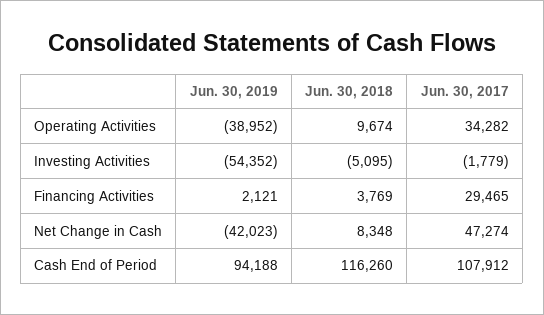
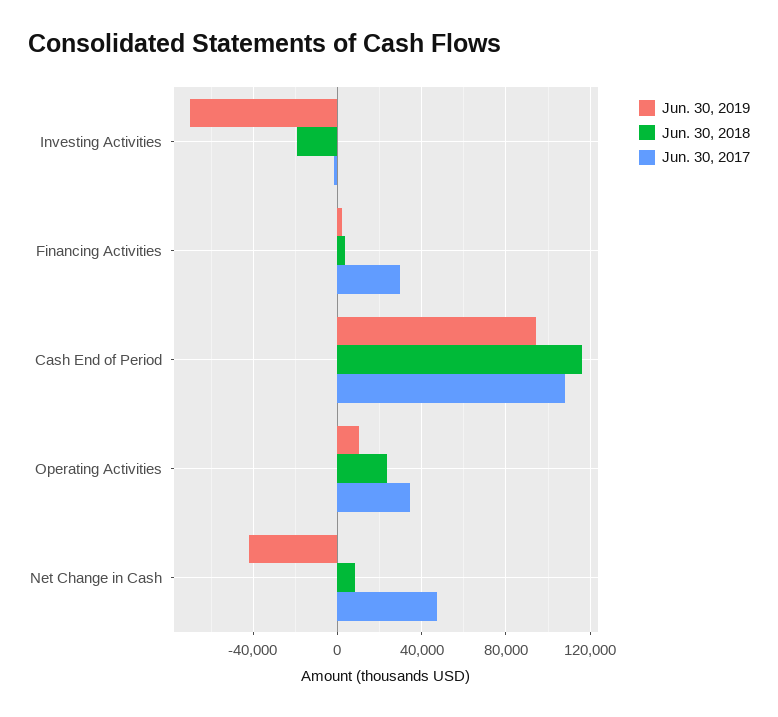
  {
    "Jun. 30, 2019": {
-     "Operating Activities": -38952,
+     "Operating Activities": 10000,
-     "Investing Activities": -54352,
+     "Investing Activities": -70000,
      "Financing Activities": 2121,
      "Net Change in Cash": -42023,
      "Cash End of Period": 94188
    },
    "Jun. 30, 2018": {
-     "Operating Activities": 9674,
+     "Operating Activities": 25000,
-     "Investing Activities": -5095,
+     "Investing Activities": -20000,
      "Financing Activities": 3769,
      "Net Change in Cash": 8348,
      "Cash End of Period": 116260
    },
    "Jun. 30, 2017": {
      "Operating Activities": 34282,
      "Investing Activities": -1779,
      "Financing Activities": 29465,
      "Net Change in Cash": 47274,
      "Cash End of Period": 107912
    }
  }

